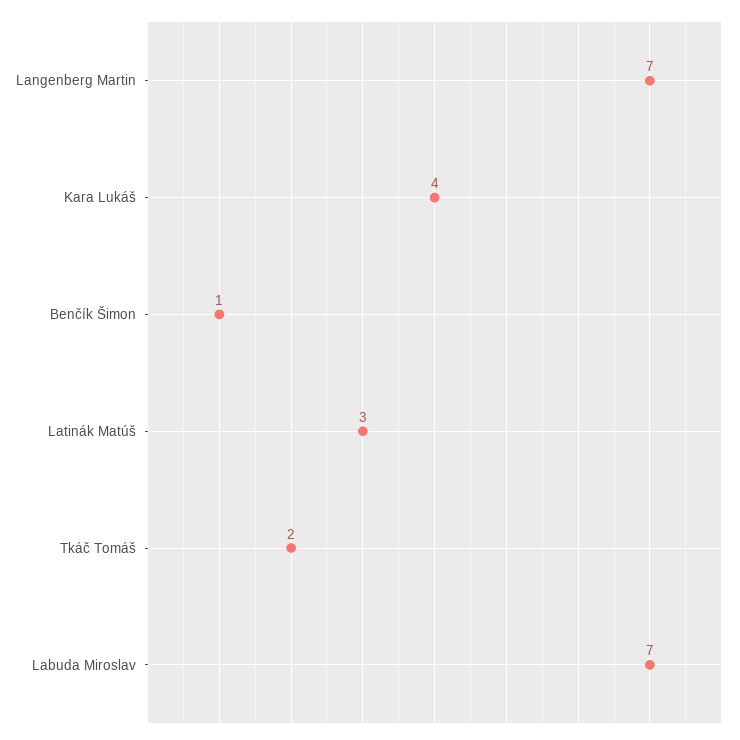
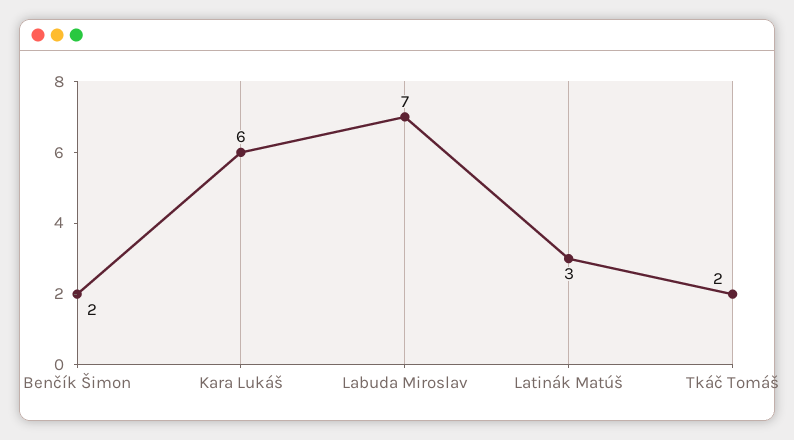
  {
-   "Langenberg Martin": 7,
-   "Kara Lukáš": 4,
+   "Kara Lukáš": 6,
-   "Benčík Šimon": 1,
+   "Benčík Šimon": 2,
    "Latinák Matúš": 3,
    "Tkáč Tomáš": 2,
    "Labuda Miroslav": 7
  }

